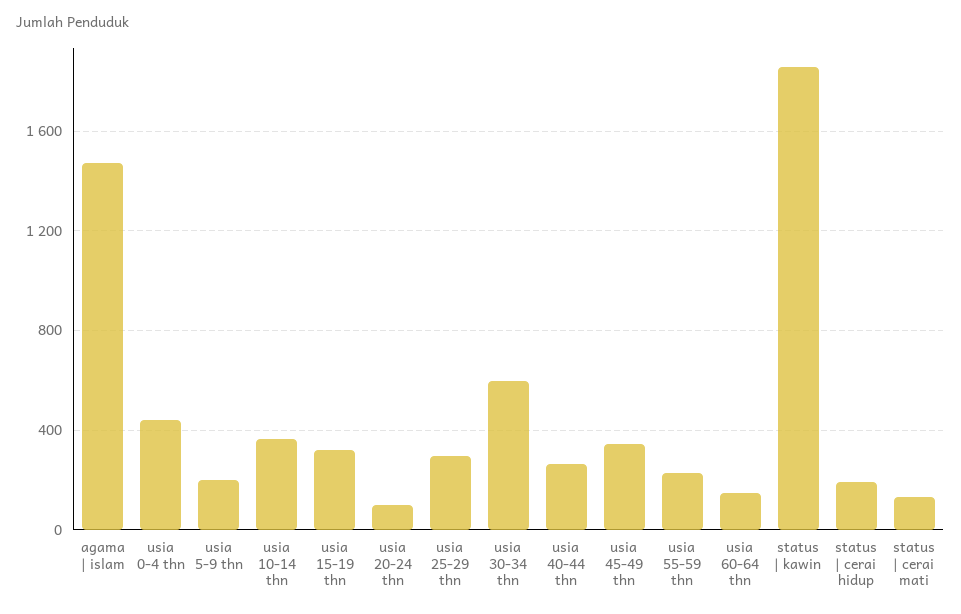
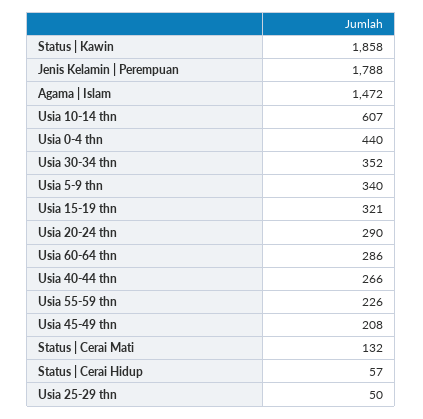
  {
    "agama | islam": 1472,
    "usia 0-4 thn": 440,
-   "usia 5-9 thn": 200,
+   "usia 5-9 thn": 340,
-   "usia 10-14 thn": 350,
+   "usia 10-14 thn": 607,
    "usia 15-19 thn": 321,
-   "usia 20-24 thn": 100,
+   "usia 20-24 thn": 290,
-   "usia 25-29 thn": 300,
+   "usia 25-29 thn": 50,
-   "usia 30-34 thn": 600,
+   "usia 30-34 thn": 352,
    "usia 40-44 thn": 266,
-   "usia 45-49 thn": 350,
+   "usia 45-49 thn": 208,
    "usia 55-59 thn": 226,
-   "usia 60-64 thn": 150,
+   "usia 60-64 thn": 286,
    "status | kawin": 1858,
-   "status | cerai hidup": 200,
+   "status | cerai hidup": 57,
-   "status | cerai mati": 132
+   "status | cerai mati": 132,
+   "Jenis Kelamin | Perempuan": 1788
  }

